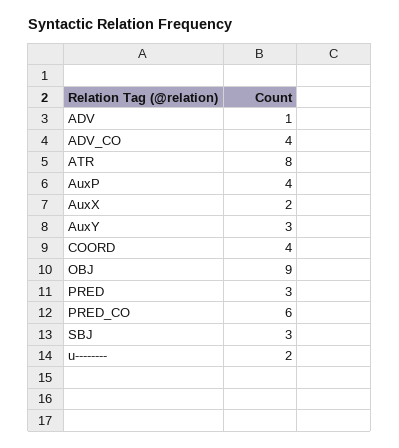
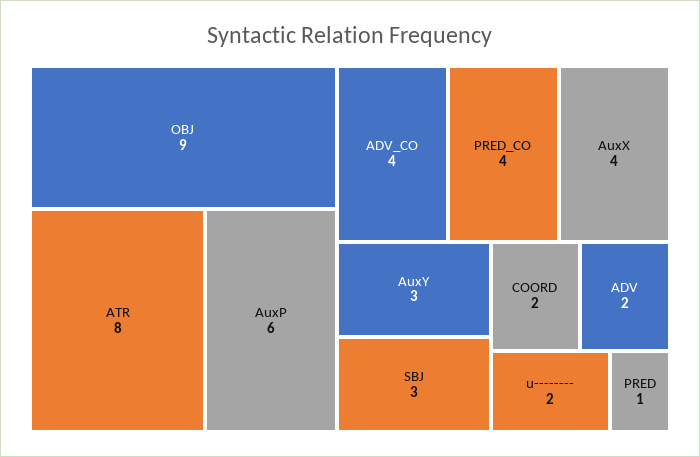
  {
-   "ADV": 1,
+   "ADV": 2,
    "ADV_CO": 4,
    "ATR": 8,
-   "AuxP": 4,
+   "AuxP": 6,
-   "AuxX": 2,
+   "AuxX": 4,
    "AuxY": 3,
-   "COORD": 4,
+   "COORD": 2,
    "OBJ": 9,
-   "PRED": 3,
+   "PRED": 1,
-   "PRED_CO": 6,
+   "PRED_CO": 4,
    "SBJ": 3,
    "u--------": 2
  }

